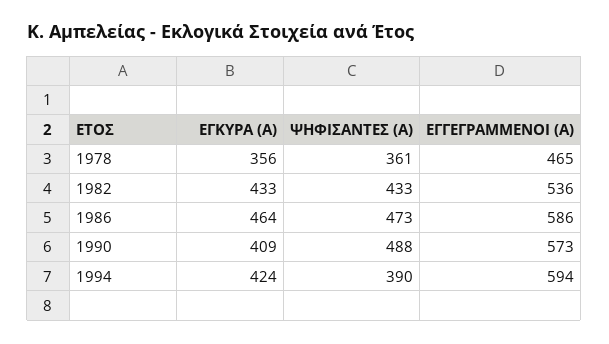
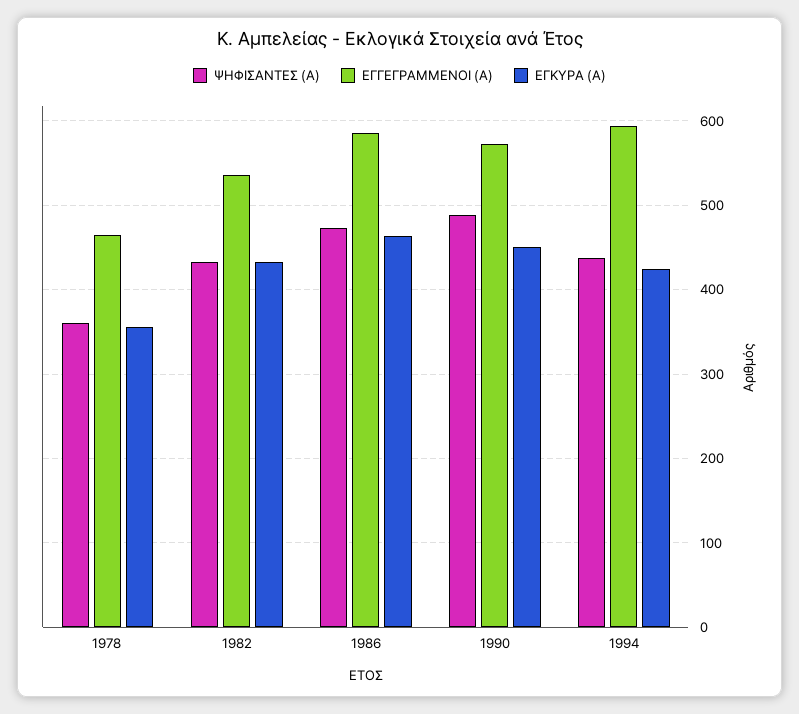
  {
    "ΕΓΚΥΡΑ (Α)": {
      "1978": 356,
      "1982": 433,
      "1986": 464,
-     "1990": 409,
+     "1990": 450,
      "1994": 424
    },
    "ΨΗΦΙΣΑΝΤΕΣ (Α)": {
      "1978": 361,
      "1982": 433,
      "1986": 473,
      "1990": 488,
-     "1994": 390
+     "1994": 440
    },
    "ΕΓΓΕΓΡΑΜΜΕΝΟΙ (Α)": {
      "1978": 465,
      "1982": 536,
      "1986": 586,
      "1990": 573,
      "1994": 594
    }
  }

